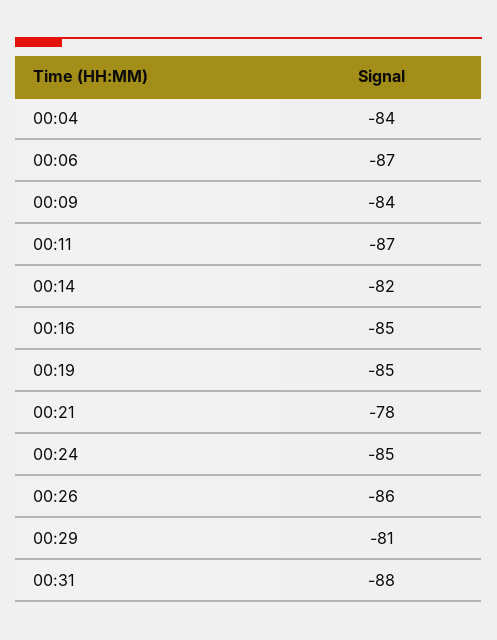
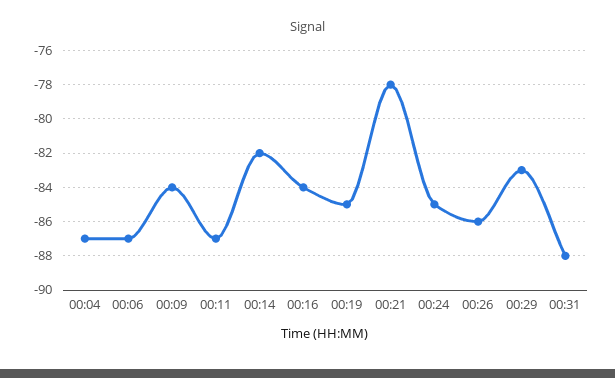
  {
-   "00:04": -84,
+   "00:04": -87,
    "00:06": -87,
    "00:09": -84,
    "00:11": -87,
    "00:14": -82,
-   "00:16": -85,
+   "00:16": -84,
    "00:19": -85,
    "00:21": -78,
    "00:24": -85,
    "00:26": -86,
-   "00:29": -81,
+   "00:29": -83,
    "00:31": -88
  }

